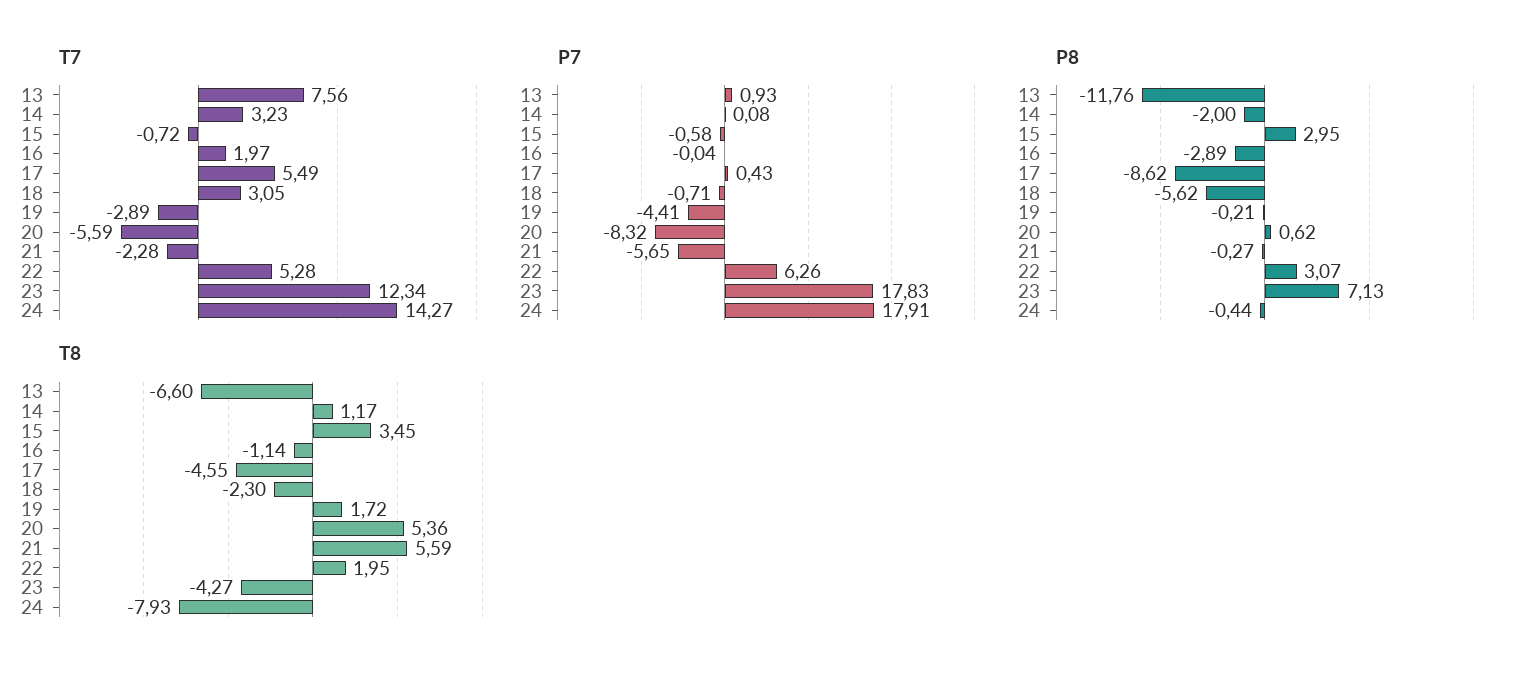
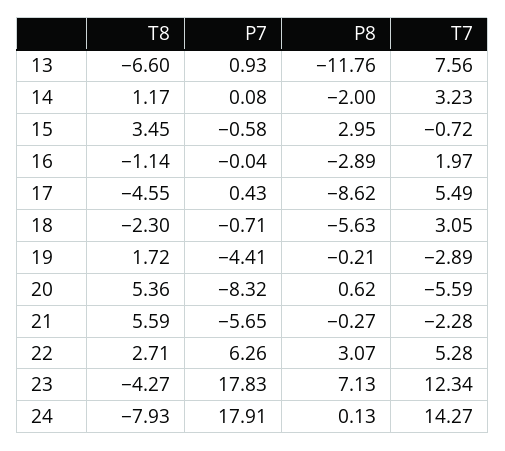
  {
    "T7": {
      "13": 7.56,
      "14": 3.23,
      "15": -0.72,
      "16": 1.97,
      "17": 5.49,
      "18": 3.05,
      "19": -2.89,
      "20": -5.59,
      "21": -2.28,
      "22": 5.28,
      "23": 12.34,
      "24": 14.27
    },
    "P7": {
      "13": 0.93,
      "14": 0.08,
      "15": -0.58,
      "16": -0.04,
      "17": 0.43,
      "18": -0.71,
      "19": -4.41,
      "20": -8.32,
      "21": -5.65,
      "22": 6.26,
      "23": 17.83,
      "24": 17.91
    },
    "P8": {
      "13": -11.76,
      "14": -2,
      "15": 2.95,
      "16": -2.89,
      "17": -8.62,
-     "18": -5.62,
+     "18": -5.63,
      "19": -0.21,
      "20": 0.62,
      "21": -0.27,
      "22": 3.07,
      "23": 7.13,
-     "24": -0.44
+     "24": 0.13
    },
    "T8": {
      "13": -6.6,
      "14": 1.17,
      "15": 3.45,
      "16": -1.14,
      "17": -4.55,
      "18": -2.3,
      "19": 1.72,
      "20": 5.36,
      "21": 5.59,
-     "22": 1.95,
+     "22": 2.71,
      "23": -4.27,
      "24": -7.93
    }
  }

